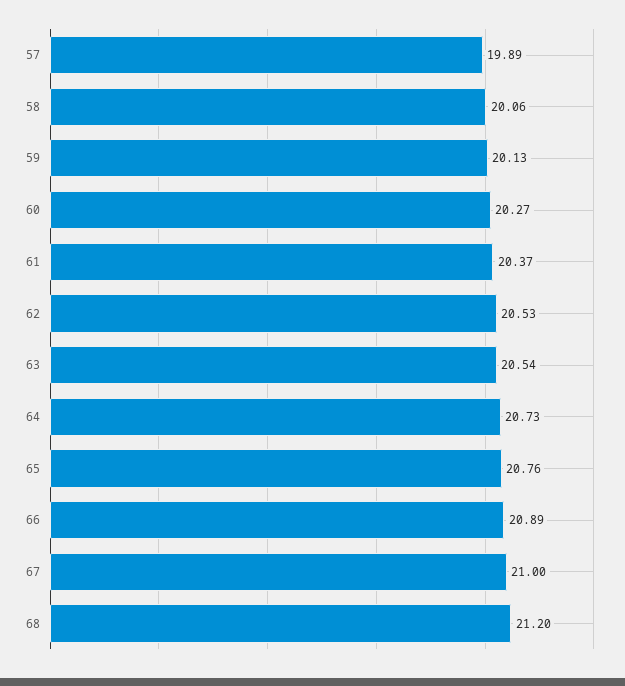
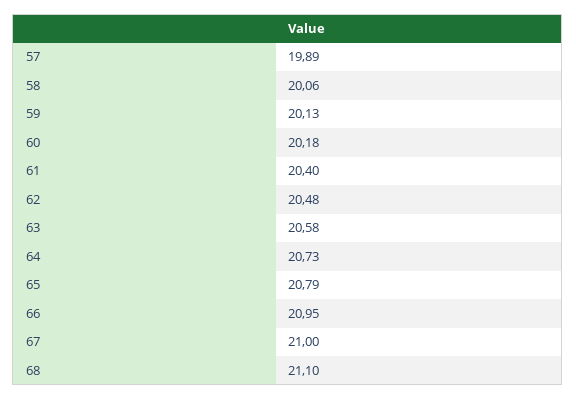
  {
    "57": 19.89,
    "58": 20.06,
    "59": 20.13,
-   "60": 20.27,
+   "60": 20.18,
-   "61": 20.37,
+   "61": 20.4,
-   "62": 20.53,
+   "62": 20.48,
-   "63": 20.54,
+   "63": 20.58,
    "64": 20.73,
-   "65": 20.76,
+   "65": 20.79,
-   "66": 20.89,
+   "66": 20.95,
    "67": 21,
-   "68": 21.2
+   "68": 21.1
  }

